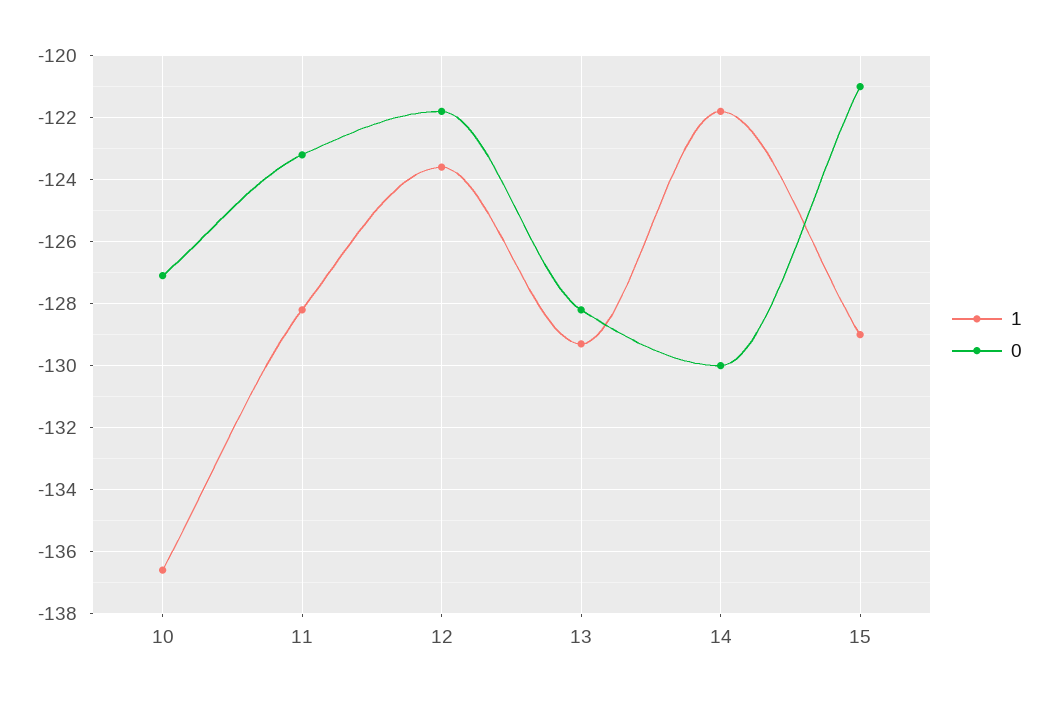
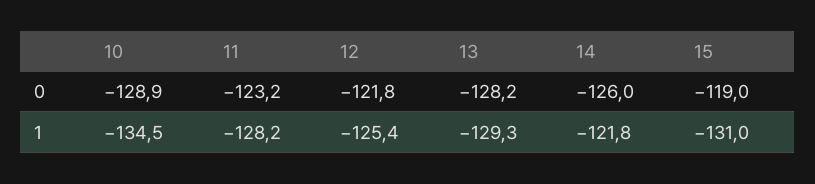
  {
    "1": {
-     "10": -136.5,
+     "10": -134.5,
      "11": -128.2,
-     "12": -123.5,
+     "12": -125.4,
      "13": -129.3,
      "14": -121.8,
-     "15": -129
+     "15": -131
    },
    "0": {
-     "10": -127,
+     "10": -128.9,
      "11": -123.2,
      "12": -121.8,
      "13": -128.2,
-     "14": -130,
+     "14": -126,
-     "15": -121
+     "15": -119
    }
  }

